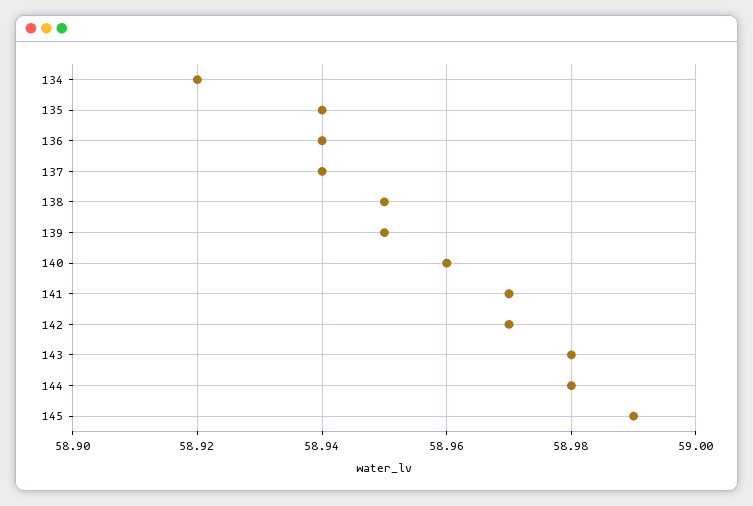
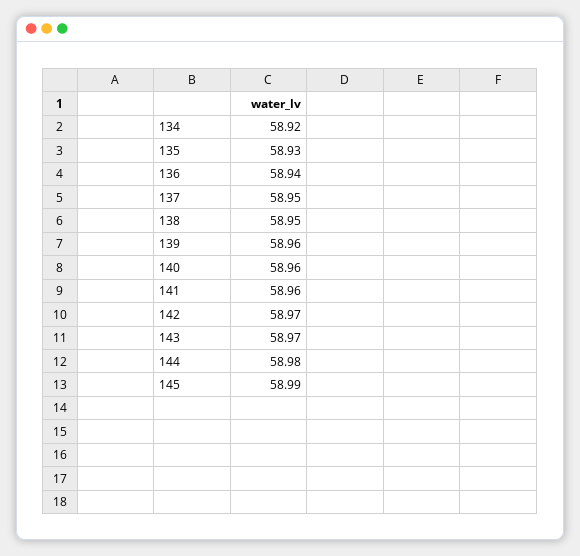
  {
    "134": 58.92,
-   "135": 58.94,
+   "135": 58.93,
    "136": 58.94,
-   "137": 58.94,
+   "137": 58.95,
    "138": 58.95,
-   "139": 58.95,
+   "139": 58.96,
    "140": 58.96,
-   "141": 58.97,
+   "141": 58.96,
    "142": 58.97,
-   "143": 58.98,
+   "143": 58.97,
    "144": 58.98,
    "145": 58.99
  }

